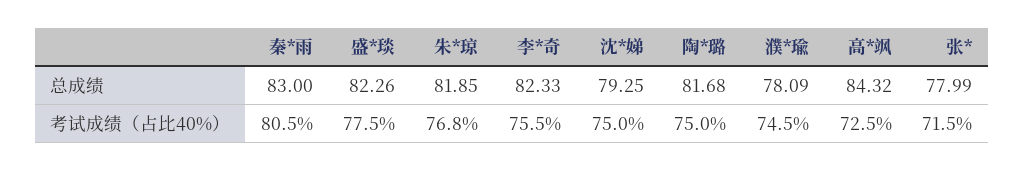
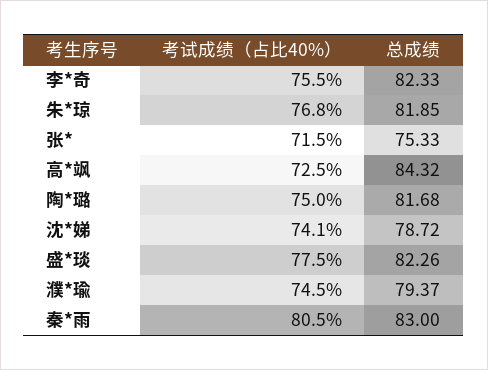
  {
    "秦*雨": {
      "总成绩": 83,
      "考试成绩（占比40%）": 80.5
    },
    "盛*琰": {
      "总成绩": 82.26,
      "考试成绩（占比40%）": 77.5
    },
    "朱*琼": {
      "总成绩": 81.85,
      "考试成绩（占比40%）": 76.8
    },
    "李*奇": {
      "总成绩": 82.33,
      "考试成绩（占比40%）": 75.5
    },
    "沈*娣": {
-     "总成绩": 79.25,
+     "总成绩": 78.72,
-     "考试成绩（占比40%）": 75
+     "考试成绩（占比40%）": 74.1
    },
    "陶*璐": {
      "总成绩": 81.68,
      "考试成绩（占比40%）": 75
    },
    "濮*瑜": {
-     "总成绩": 78.09,
+     "总成绩": 79.37,
      "考试成绩（占比40%）": 74.5
    },
    "高*飒": {
      "总成绩": 84.32,
      "考试成绩（占比40%）": 72.5
    },
    "张*": {
-     "总成绩": 77.99,
+     "总成绩": 75.33,
      "考试成绩（占比40%）": 71.5
    }
  }

